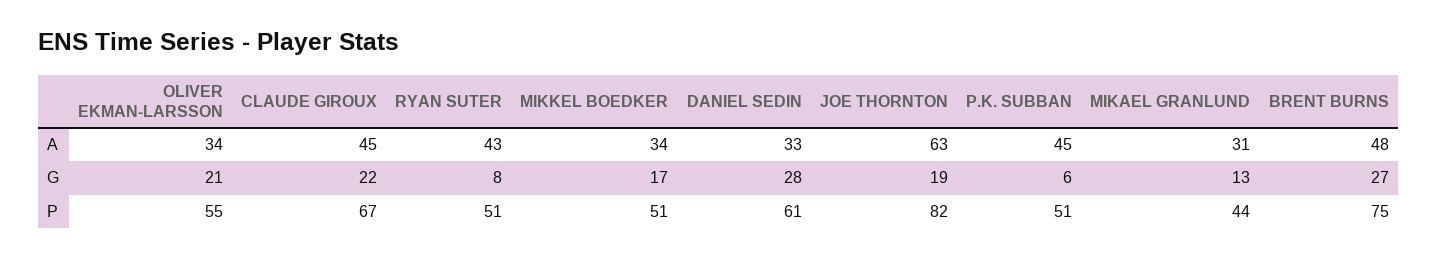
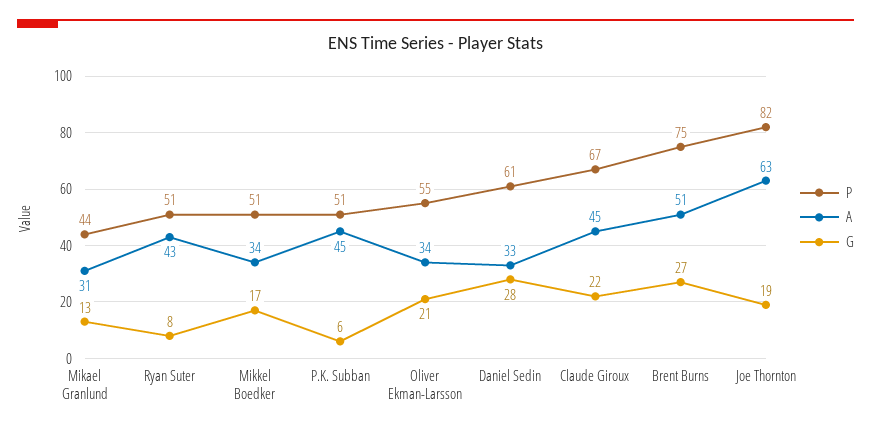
  {
    "A": {
      "OLIVER EKMAN-LARSSON": 34,
      "CLAUDE GIROUX": 45,
      "RYAN SUTER": 43,
      "MIKKEL BOEDKER": 34,
      "DANIEL SEDIN": 33,
      "JOE THORNTON": 63,
      "P.K. SUBBAN": 45,
      "MIKAEL GRANLUND": 31,
-     "BRENT BURNS": 48
+     "BRENT BURNS": 51
    },
    "G": {
      "OLIVER EKMAN-LARSSON": 21,
      "CLAUDE GIROUX": 22,
      "RYAN SUTER": 8,
      "MIKKEL BOEDKER": 17,
      "DANIEL SEDIN": 28,
      "JOE THORNTON": 19,
      "P.K. SUBBAN": 6,
      "MIKAEL GRANLUND": 13,
      "BRENT BURNS": 27
    },
    "P": {
      "OLIVER EKMAN-LARSSON": 55,
      "CLAUDE GIROUX": 67,
      "RYAN SUTER": 51,
      "MIKKEL BOEDKER": 51,
      "DANIEL SEDIN": 61,
      "JOE THORNTON": 82,
      "P.K. SUBBAN": 51,
      "MIKAEL GRANLUND": 44,
      "BRENT BURNS": 75
    }
  }

